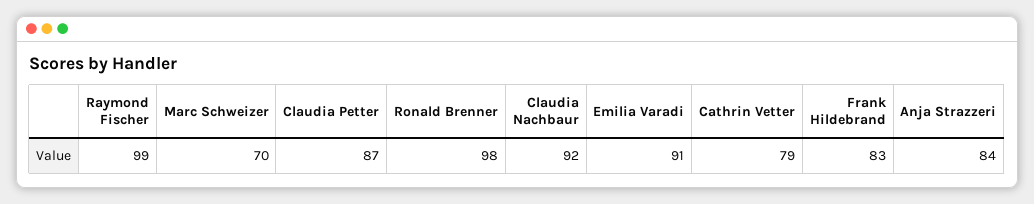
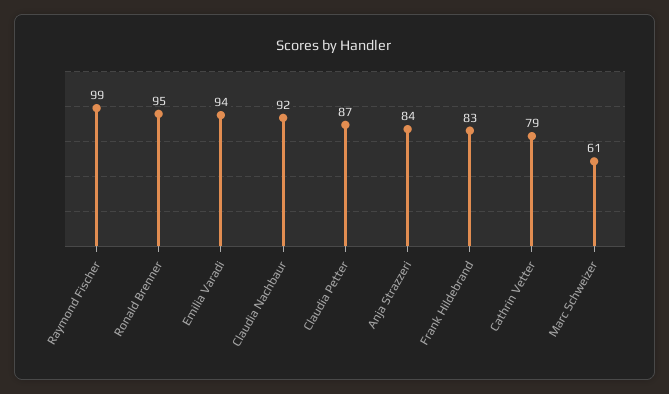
  {
    "Raymond Fischer": 99,
-   "Marc Schweizer": 70,
+   "Marc Schweizer": 61,
    "Claudia Petter": 87,
-   "Ronald Brenner": 98,
+   "Ronald Brenner": 95,
    "Claudia Nachbaur": 92,
-   "Emilia Varadi": 91,
+   "Emilia Varadi": 94,
    "Cathrin Vetter": 79,
    "Frank Hildebrand": 83,
    "Anja Strazzeri": 84
  }

